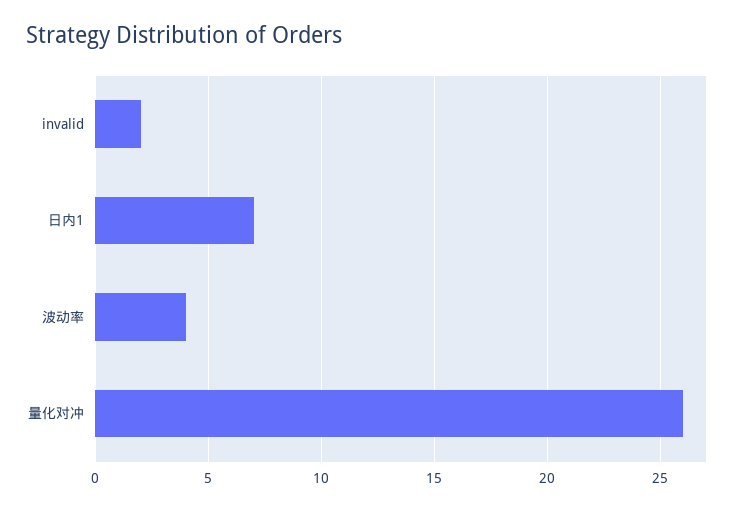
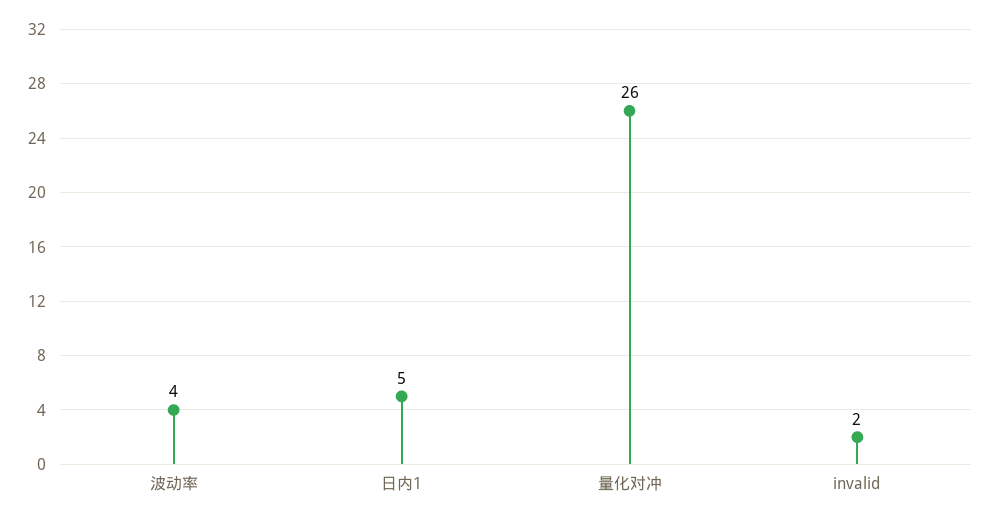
  {
    "invalid": 2,
-   "日内1": 7,
+   "日内1": 5,
    "波动率": 4,
    "量化对冲": 26
  }

